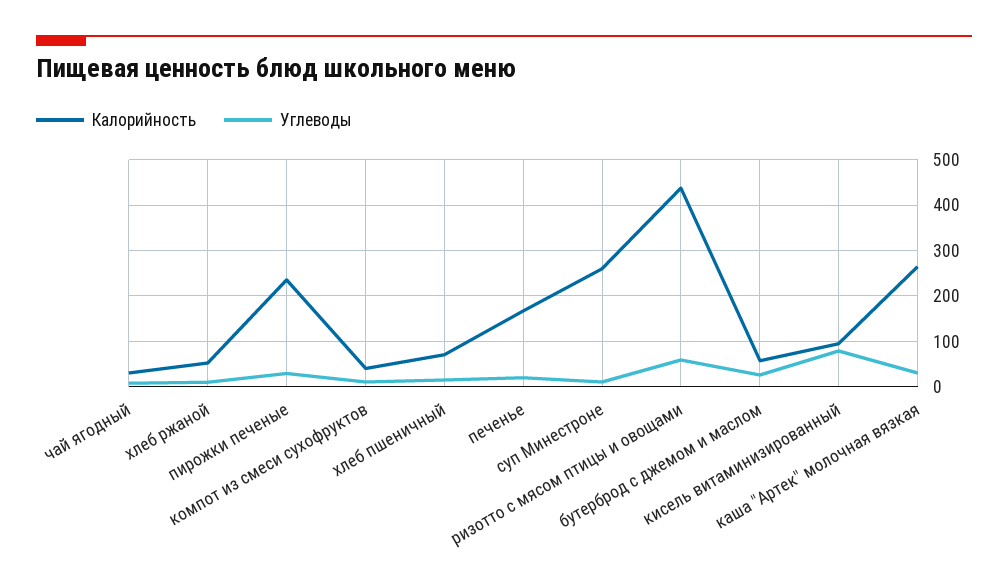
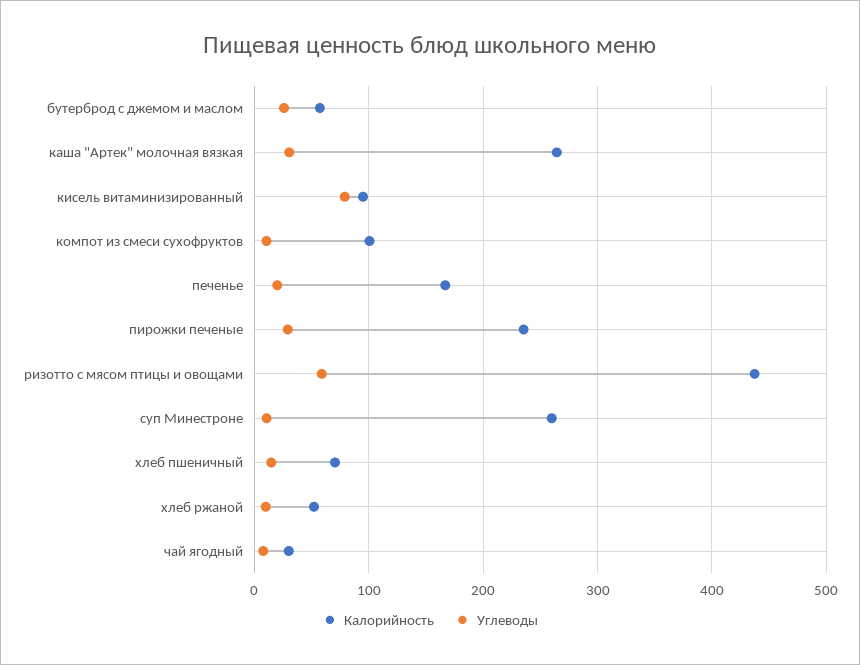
  {
    "Калорийность": {
      "чай ягодный": 30,
      "хлеб ржаной": 50,
      "пирожки печеные": 240,
-     "компот из смеси сухофруктов": 40,
+     "компот из смеси сухофруктов": 100,
      "хлеб пшеничный": 70,
      "печенье": 170,
      "суп Минестроне": 260,
      "ризотто с мясом птицы и овощами": 440,
      "бутерброд с джемом и маслом": 60,
      "кисель витаминизированный": 100,
      "каша \"Артек\" молочная вязкая": 260
    },
    "Углеводы": {
      "чай ягодный": 10,
      "хлеб ржаной": 10,
      "пирожки печеные": 30,
      "компот из смеси сухофруктов": 10,
      "хлеб пшеничный": 10,
      "печенье": 20,
      "суп Минестроне": 10,
      "ризотто с мясом птицы и овощами": 60,
      "бутерброд с джемом и маслом": 30,
      "кисель витаминизированный": 80,
      "каша \"Артек\" молочная вязкая": 30
    }
  }

